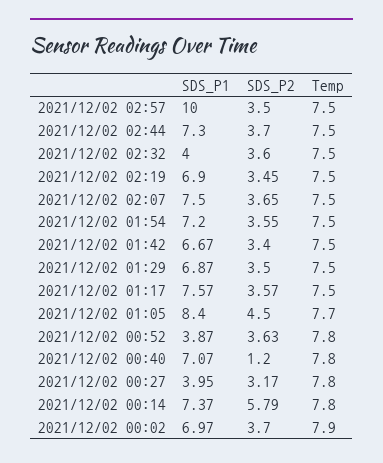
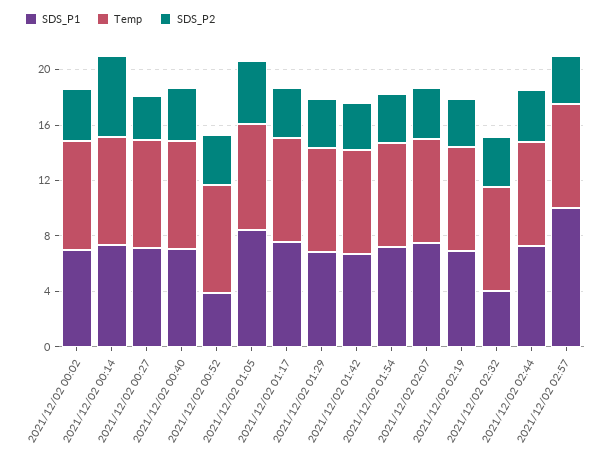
  {
    "SDS_P1": {
      "2021/12/02 02:57": 10,
      "2021/12/02 02:44": 7.3,
      "2021/12/02 02:32": 4,
      "2021/12/02 02:19": 6.9,
      "2021/12/02 02:07": 7.5,
      "2021/12/02 01:54": 7.2,
      "2021/12/02 01:42": 6.67,
      "2021/12/02 01:29": 6.87,
      "2021/12/02 01:17": 7.57,
      "2021/12/02 01:05": 8.4,
      "2021/12/02 00:52": 3.87,
      "2021/12/02 00:40": 7.07,
-     "2021/12/02 00:27": 3.95,
+     "2021/12/02 00:27": 7,
      "2021/12/02 00:14": 7.37,
      "2021/12/02 00:02": 6.97
    },
    "SDS_P2": {
      "2021/12/02 02:57": 3.5,
      "2021/12/02 02:44": 3.7,
      "2021/12/02 02:32": 3.6,
      "2021/12/02 02:19": 3.45,
      "2021/12/02 02:07": 3.65,
      "2021/12/02 01:54": 3.55,
      "2021/12/02 01:42": 3.4,
      "2021/12/02 01:29": 3.5,
      "2021/12/02 01:17": 3.57,
      "2021/12/02 01:05": 4.5,
      "2021/12/02 00:52": 3.63,
-     "2021/12/02 00:40": 1.2,
+     "2021/12/02 00:40": 4,
      "2021/12/02 00:27": 3.17,
      "2021/12/02 00:14": 5.79,
      "2021/12/02 00:02": 3.7
    },
    "Temp": {
      "2021/12/02 02:57": 7.5,
      "2021/12/02 02:44": 7.5,
      "2021/12/02 02:32": 7.5,
      "2021/12/02 02:19": 7.5,
      "2021/12/02 02:07": 7.5,
      "2021/12/02 01:54": 7.5,
      "2021/12/02 01:42": 7.5,
      "2021/12/02 01:29": 7.5,
      "2021/12/02 01:17": 7.5,
      "2021/12/02 01:05": 7.7,
      "2021/12/02 00:52": 7.8,
      "2021/12/02 00:40": 7.8,
      "2021/12/02 00:27": 7.8,
      "2021/12/02 00:14": 7.8,
      "2021/12/02 00:02": 7.9
    }
  }

